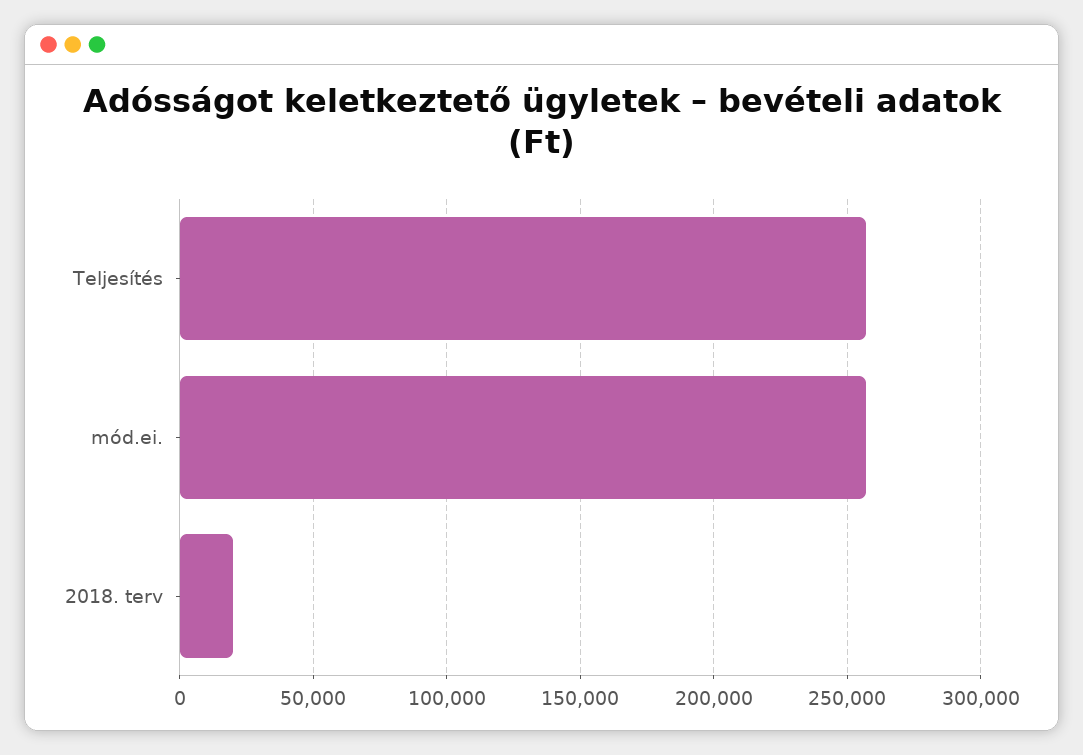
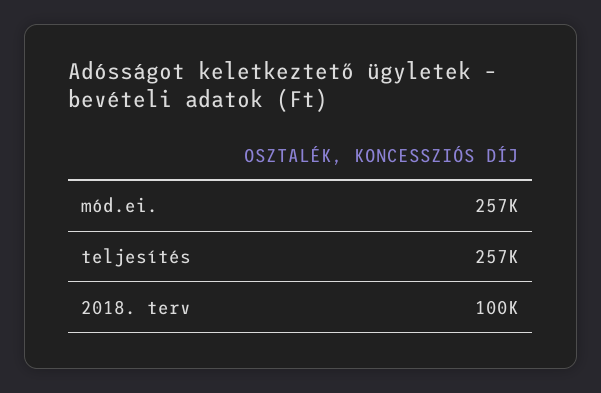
  {
    "Teljesítés": 257000,
    "mód.ei.": 257000,
-   "2018. terv": 20000
+   "2018. terv": 100000
  }

